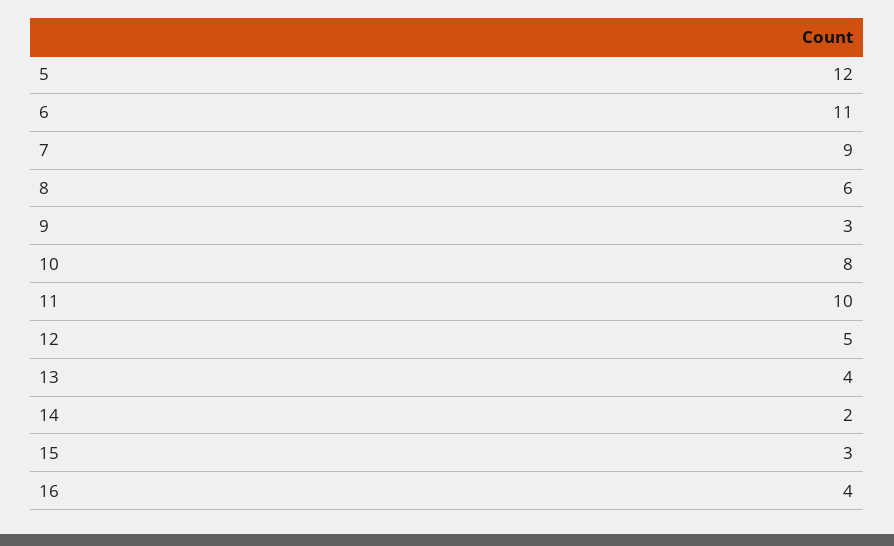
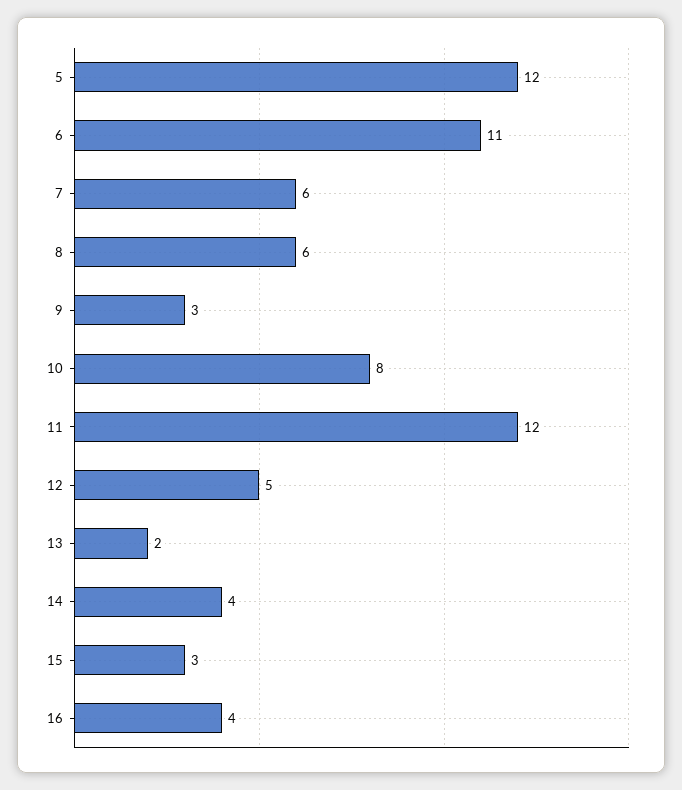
  {
    "5": 12,
    "6": 11,
-   "7": 9,
+   "7": 6,
    "8": 6,
    "9": 3,
    "10": 8,
-   "11": 10,
+   "11": 12,
    "12": 5,
-   "13": 4,
+   "13": 2,
-   "14": 2,
+   "14": 4,
    "15": 3,
    "16": 4
  }

